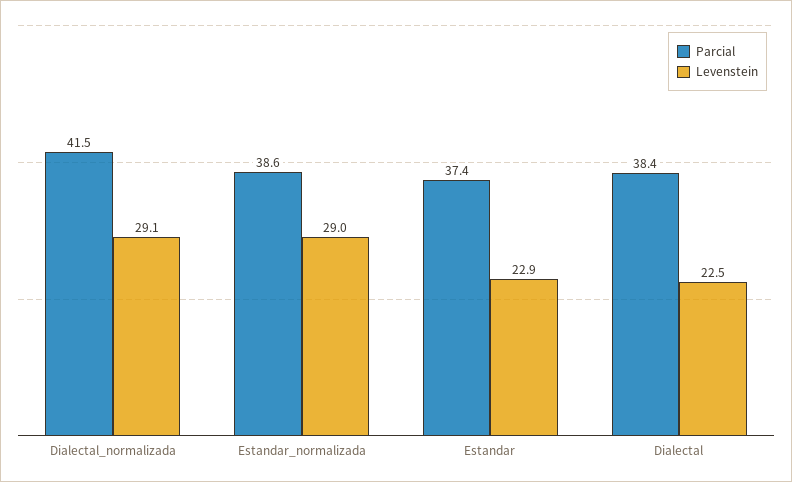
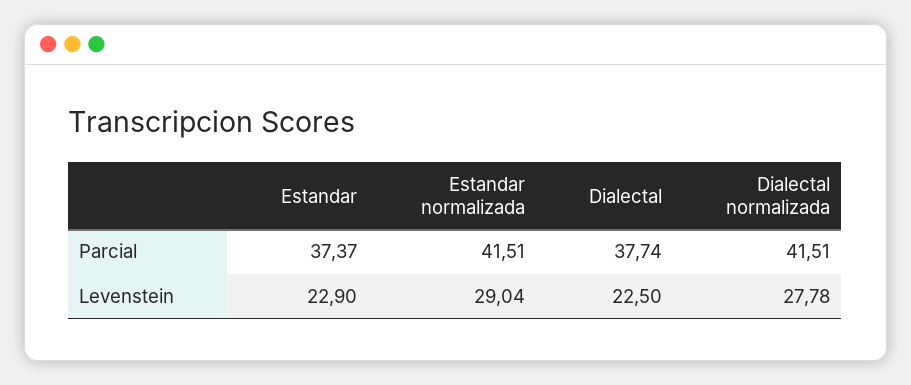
  {
    "Parcial": {
      "Dialectal_normalizada": 41.51,
-     "Estandar_normalizada": 38.6,
+     "Estandar_normalizada": 41.51,
      "Estandar": 37.37,
-     "Dialectal": 38.4
+     "Dialectal": 37.74
    },
    "Levenstein": {
-     "Dialectal_normalizada": 29.1,
+     "Dialectal_normalizada": 27.78,
      "Estandar_normalizada": 29.04,
      "Estandar": 22.9,
      "Dialectal": 22.5
    }
  }

